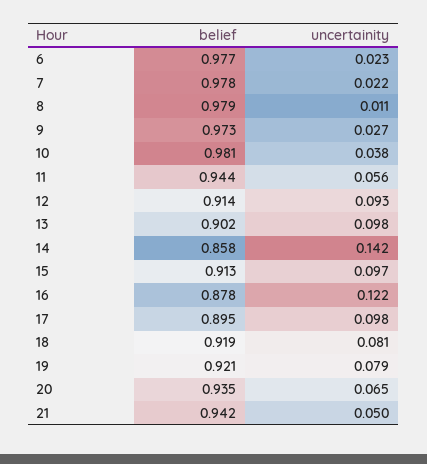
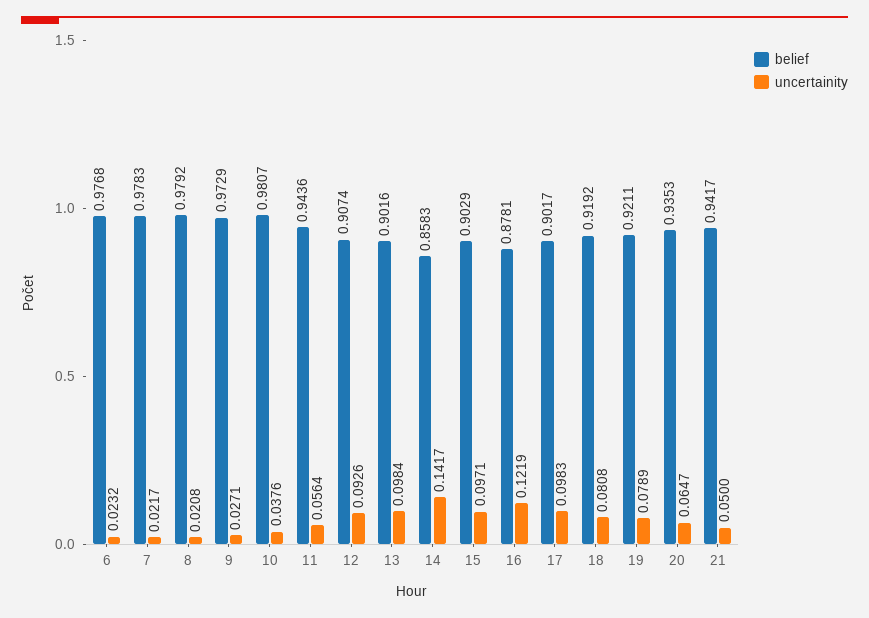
  {
    "belief": {
      "6": 0.9768,
      "7": 0.9783,
      "8": 0.9792,
      "9": 0.9729,
      "10": 0.9807,
      "11": 0.9436,
-     "12": 0.914,
+     "12": 0.9074,
      "13": 0.9016,
      "14": 0.8583,
-     "15": 0.913,
+     "15": 0.9029,
      "16": 0.8781,
-     "17": 0.895,
+     "17": 0.9017,
      "18": 0.9192,
      "19": 0.9211,
      "20": 0.9353,
      "21": 0.9417
    },
    "uncertainity": {
      "6": 0.0232,
      "7": 0.0217,
-     "8": 0.011,
+     "8": 0.0208,
      "9": 0.0271,
      "10": 0.0376,
      "11": 0.0564,
      "12": 0.0926,
      "13": 0.0984,
      "14": 0.1417,
      "15": 0.0971,
      "16": 0.1219,
      "17": 0.0983,
      "18": 0.0808,
      "19": 0.0789,
      "20": 0.0647,
      "21": 0.05
    }
  }

